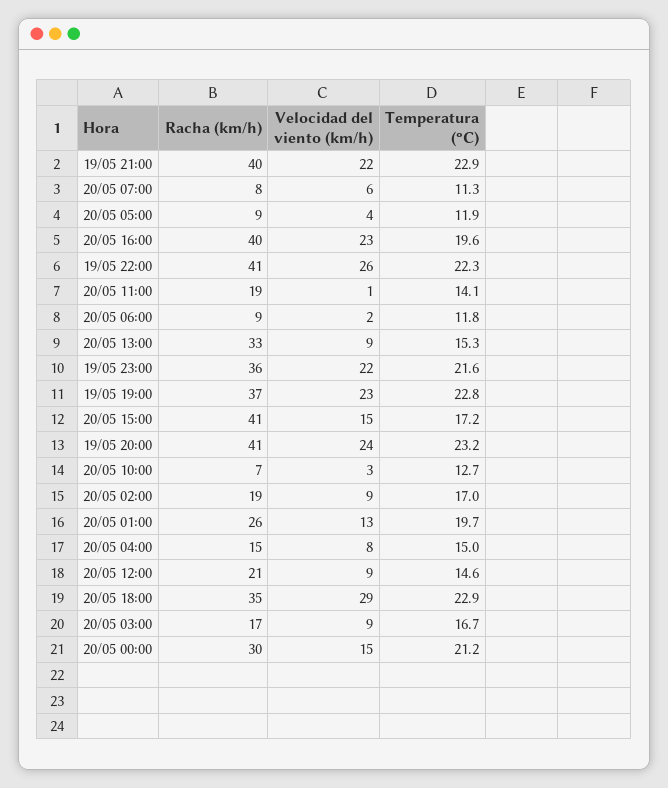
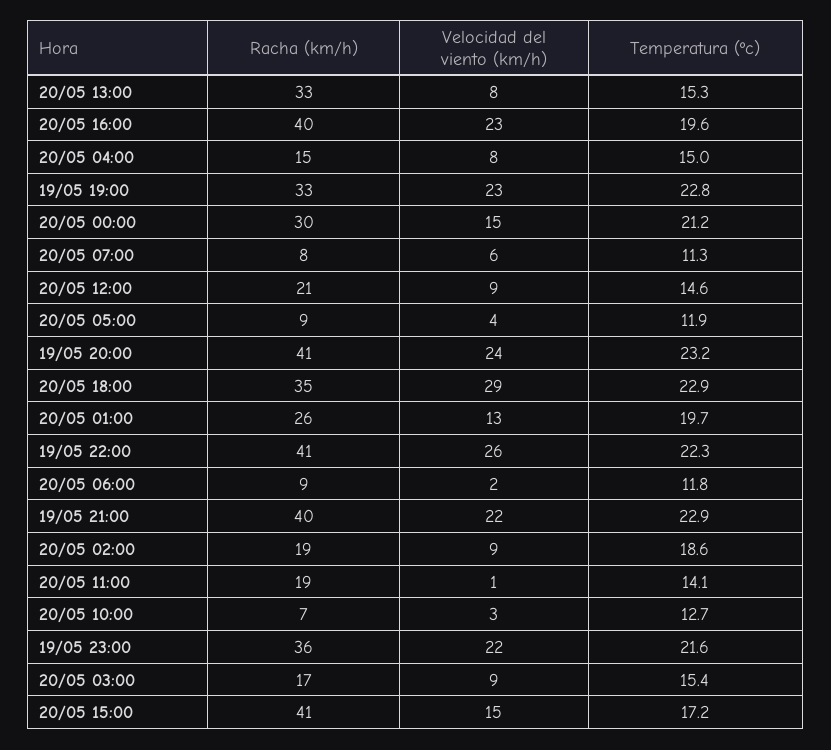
  {
    "Racha (km/h)": {
      "19/05 21:00": 40,
      "20/05 07:00": 8,
      "20/05 05:00": 9,
      "20/05 16:00": 40,
      "19/05 22:00": 41,
      "20/05 11:00": 19,
      "20/05 06:00": 9,
      "20/05 13:00": 33,
      "19/05 23:00": 36,
-     "19/05 19:00": 37,
+     "19/05 19:00": 33,
      "20/05 15:00": 41,
      "19/05 20:00": 41,
      "20/05 10:00": 7,
      "20/05 02:00": 19,
      "20/05 01:00": 26,
      "20/05 04:00": 15,
      "20/05 12:00": 21,
      "20/05 18:00": 35,
      "20/05 03:00": 17,
      "20/05 00:00": 30
    },
    "Velocidad del viento (km/h)": {
      "19/05 21:00": 22,
      "20/05 07:00": 6,
      "20/05 05:00": 4,
      "20/05 16:00": 23,
      "19/05 22:00": 26,
      "20/05 11:00": 1,
      "20/05 06:00": 2,
-     "20/05 13:00": 9,
+     "20/05 13:00": 8,
      "19/05 23:00": 22,
      "19/05 19:00": 23,
      "20/05 15:00": 15,
      "19/05 20:00": 24,
      "20/05 10:00": 3,
      "20/05 02:00": 9,
      "20/05 01:00": 13,
      "20/05 04:00": 8,
      "20/05 12:00": 9,
      "20/05 18:00": 29,
      "20/05 03:00": 9,
      "20/05 00:00": 15
    },
    "Temperatura (ºC)": {
      "19/05 21:00": 22.9,
      "20/05 07:00": 11.3,
      "20/05 05:00": 11.9,
      "20/05 16:00": 19.6,
      "19/05 22:00": 22.3,
      "20/05 11:00": 14.1,
      "20/05 06:00": 11.8,
      "20/05 13:00": 15.3,
      "19/05 23:00": 21.6,
      "19/05 19:00": 22.8,
      "20/05 15:00": 17.2,
      "19/05 20:00": 23.2,
      "20/05 10:00": 12.7,
-     "20/05 02:00": 17,
+     "20/05 02:00": 18.6,
      "20/05 01:00": 19.7,
      "20/05 04:00": 15,
      "20/05 12:00": 14.6,
      "20/05 18:00": 22.9,
-     "20/05 03:00": 16.7,
+     "20/05 03:00": 15.4,
      "20/05 00:00": 21.2
    }
  }

